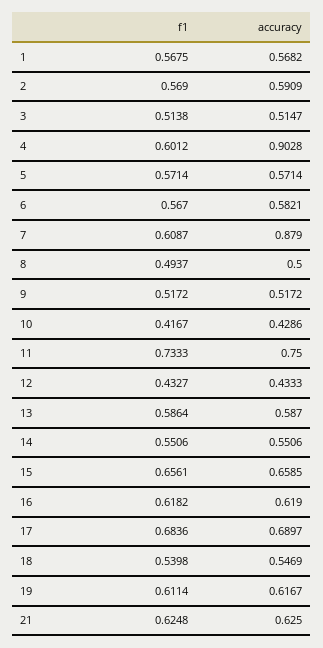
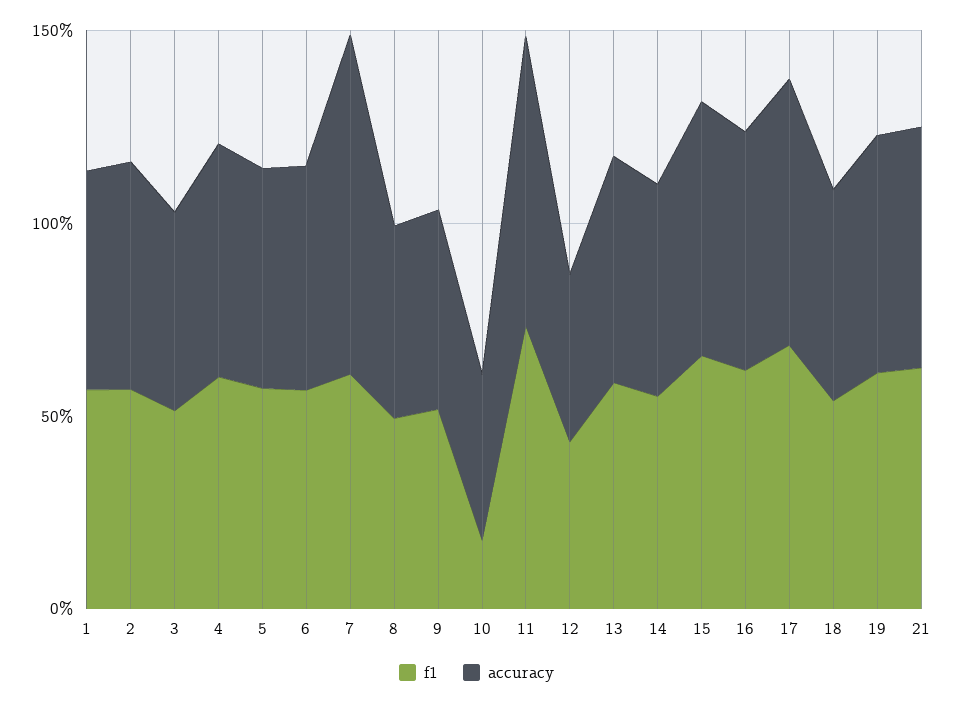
  {
    "f1": {
      "1": 0.5675,
      "2": 0.569,
      "3": 0.5138,
      "4": 0.6012,
      "5": 0.5714,
      "6": 0.567,
      "7": 0.6087,
      "8": 0.4937,
      "9": 0.5172,
-     "10": 0.4167,
+     "10": 0.2,
      "11": 0.7333,
      "12": 0.4327,
      "13": 0.5864,
      "14": 0.5506,
      "15": 0.6561,
      "16": 0.6182,
      "17": 0.6836,
      "18": 0.5398,
      "19": 0.6114,
      "21": 0.6248
    },
    "accuracy": {
      "1": 0.5682,
      "2": 0.5909,
      "3": 0.5147,
-     "4": 0.9028,
+     "4": 0.6,
      "5": 0.5714,
      "6": 0.5821,
      "7": 0.879,
      "8": 0.5,
      "9": 0.5172,
      "10": 0.4286,
      "11": 0.75,
      "12": 0.4333,
      "13": 0.587,
      "14": 0.5506,
      "15": 0.6585,
      "16": 0.619,
      "17": 0.6897,
      "18": 0.5469,
      "19": 0.6167,
      "21": 0.625
    }
  }

